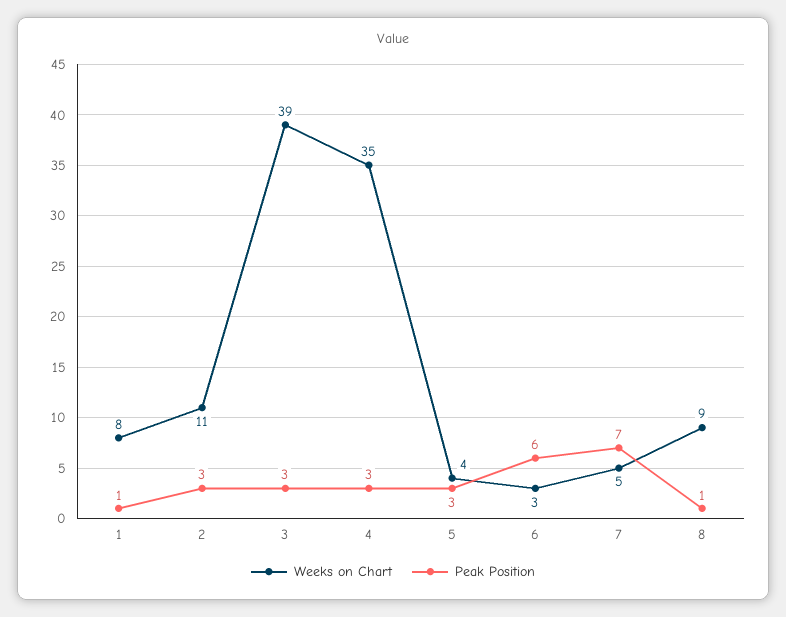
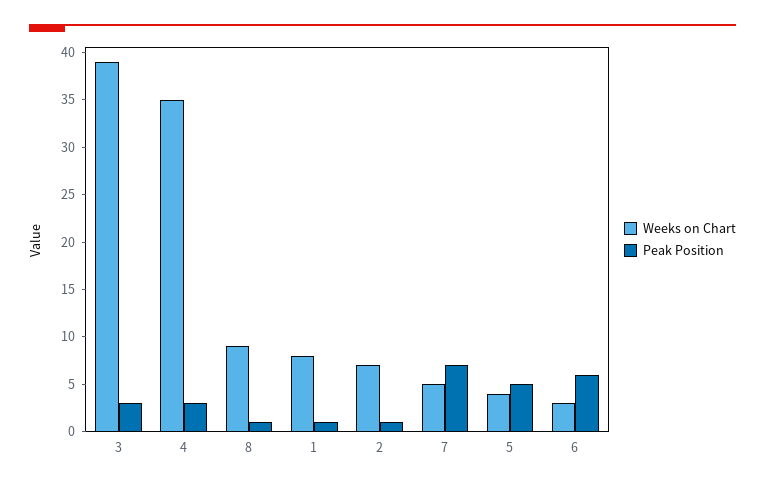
  {
    "Weeks on Chart": {
      "1": 8,
-     "2": 11,
+     "2": 7,
      "3": 39,
      "4": 35,
      "5": 4,
      "6": 3,
      "7": 5,
      "8": 9
    },
    "Peak Position": {
      "1": 1,
-     "2": 3,
+     "2": 1,
      "3": 3,
      "4": 3,
-     "5": 3,
+     "5": 5,
      "6": 6,
      "7": 7,
      "8": 1
    }
  }

